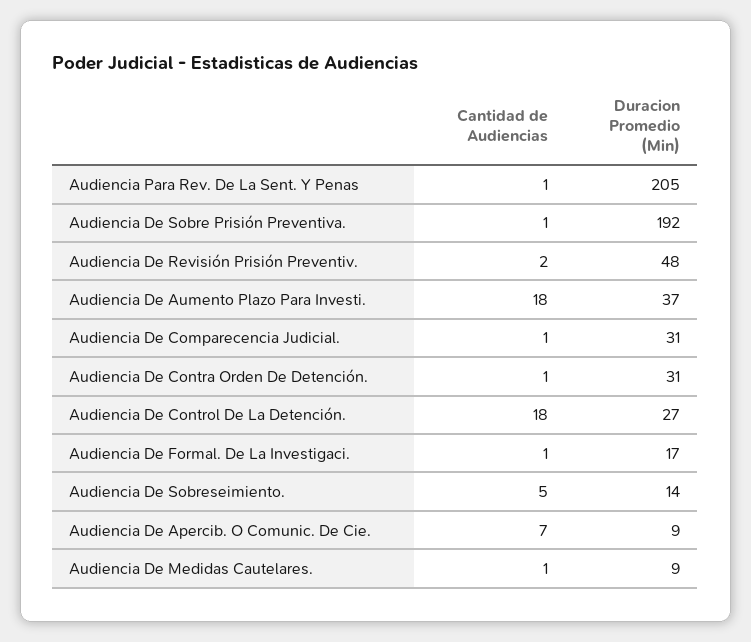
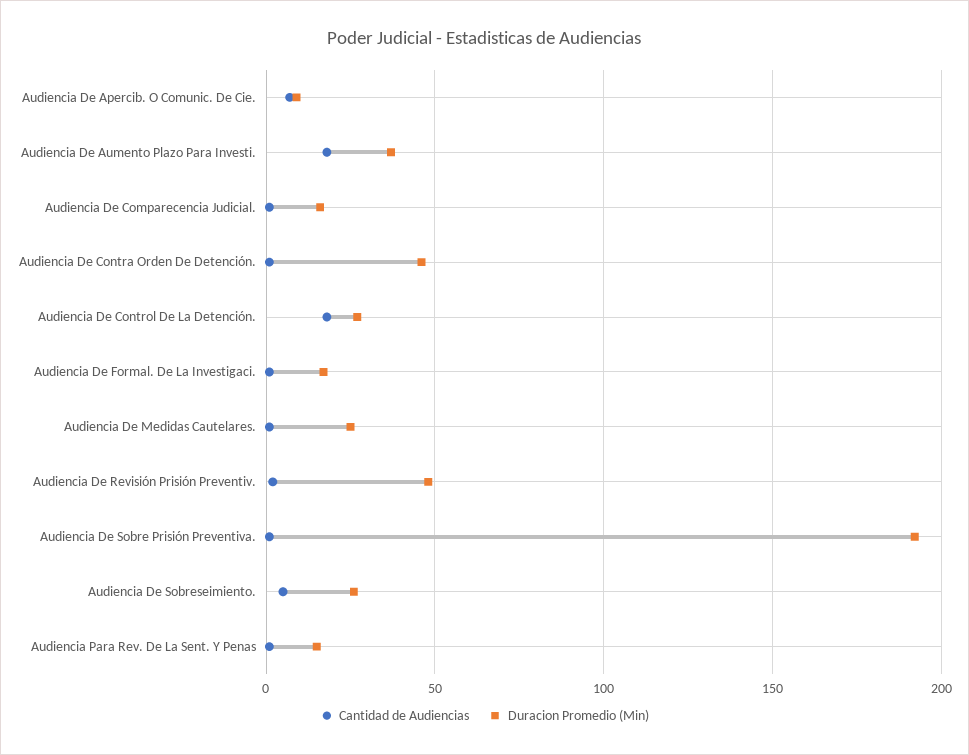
  {
    "Cantidad de Audiencias": {
      "Audiencia Para Rev. De La Sent. Y Penas": 1,
      "Audiencia De Sobre Prisión Preventiva.": 1,
      "Audiencia De Revisión Prisión Preventiv.": 2,
      "Audiencia De Aumento Plazo Para Investi.": 18,
      "Audiencia De Comparecencia Judicial.": 1,
      "Audiencia De Contra Orden De Detención.": 1,
      "Audiencia De Control De La Detención.": 18,
      "Audiencia De Formal. De La Investigaci.": 1,
      "Audiencia De Sobreseimiento.": 5,
      "Audiencia De Apercib. O Comunic. De Cie.": 7,
      "Audiencia De Medidas Cautelares.": 1
    },
    "Duracion Promedio (Min)": {
-     "Audiencia Para Rev. De La Sent. Y Penas": 205,
+     "Audiencia Para Rev. De La Sent. Y Penas": 15,
      "Audiencia De Sobre Prisión Preventiva.": 192,
      "Audiencia De Revisión Prisión Preventiv.": 48,
      "Audiencia De Aumento Plazo Para Investi.": 37,
-     "Audiencia De Comparecencia Judicial.": 31,
+     "Audiencia De Comparecencia Judicial.": 15,
-     "Audiencia De Contra Orden De Detención.": 31,
+     "Audiencia De Contra Orden De Detención.": 45,
      "Audiencia De Control De La Detención.": 27,
      "Audiencia De Formal. De La Investigaci.": 17,
-     "Audiencia De Sobreseimiento.": 14,
+     "Audiencia De Sobreseimiento.": 25,
      "Audiencia De Apercib. O Comunic. De Cie.": 9,
-     "Audiencia De Medidas Cautelares.": 9
+     "Audiencia De Medidas Cautelares.": 25
    }
  }

